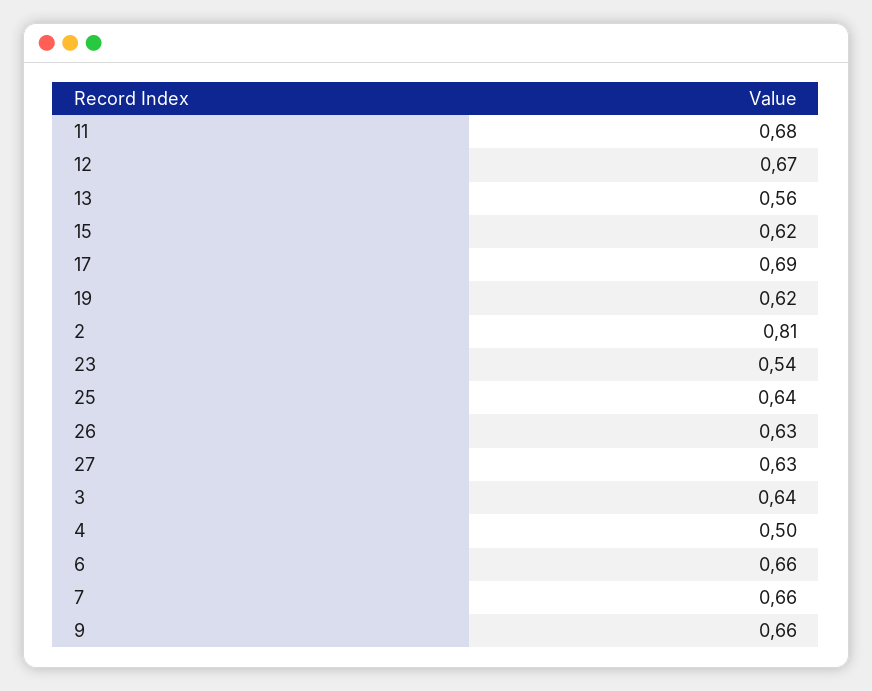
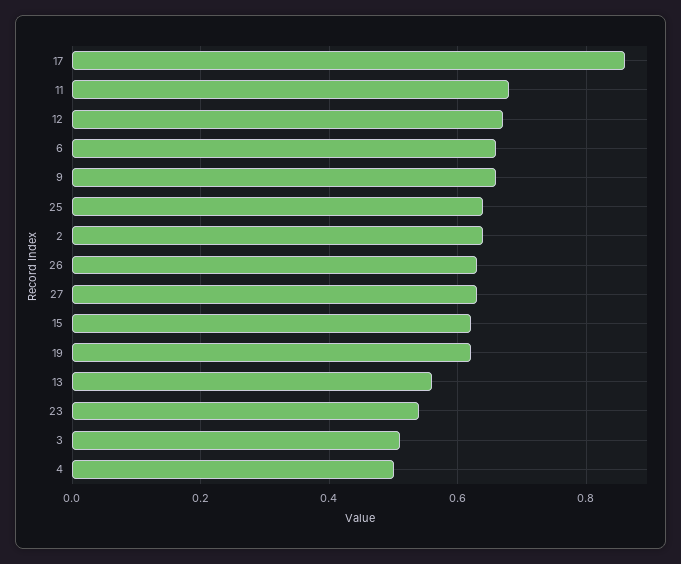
  {
    "11": 0.68,
    "12": 0.67,
    "13": 0.56,
    "15": 0.62,
-   "17": 0.69,
+   "17": 0.85,
    "19": 0.62,
-   "2": 0.81,
+   "2": 0.65,
    "23": 0.54,
    "25": 0.64,
    "26": 0.63,
    "27": 0.63,
-   "3": 0.64,
+   "3": 0.5,
    "4": 0.5,
    "6": 0.66,
-   "7": 0.66,
    "9": 0.66
  }

